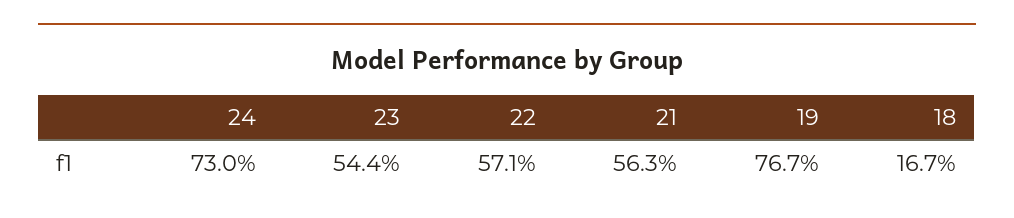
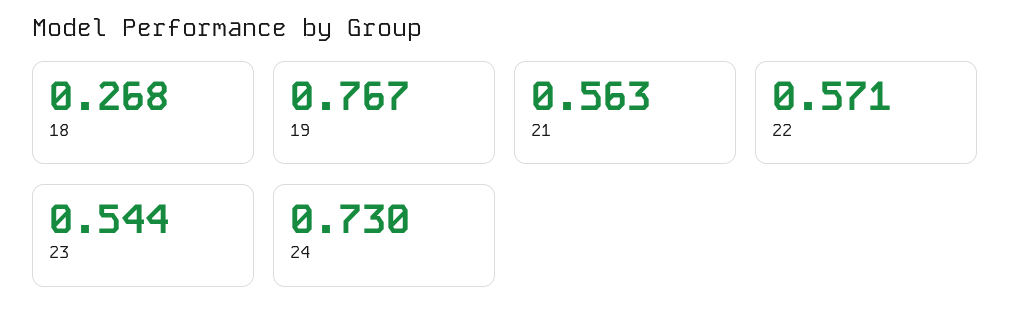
  {
    "24": 0.73,
    "23": 0.544,
    "22": 0.571,
    "21": 0.563,
    "19": 0.767,
-   "18": 0.167
+   "18": 0.268
  }

